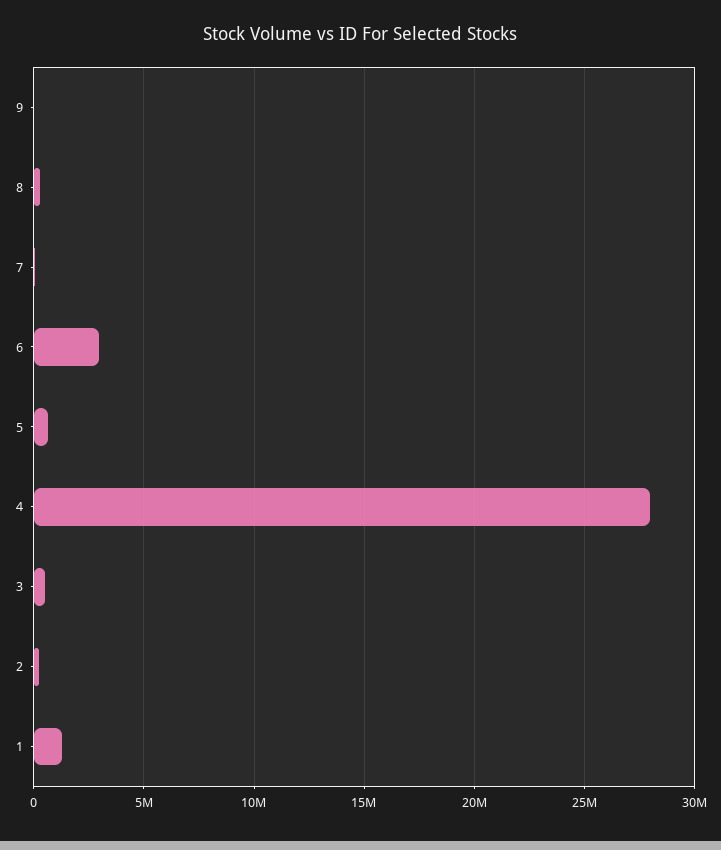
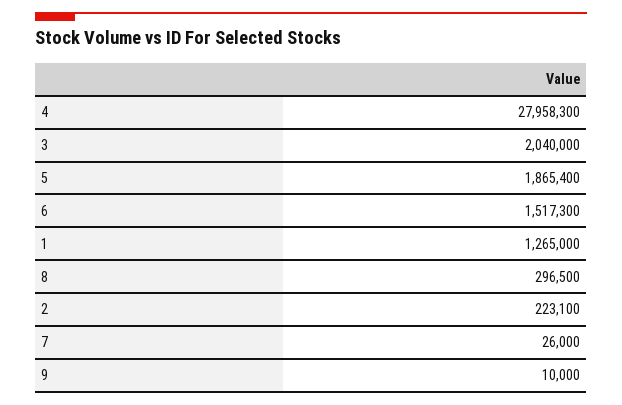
  {
    "9": 10000,
    "8": 296500,
    "7": 26000,
-   "6": 3000000,
+   "6": 1517300,
-   "5": 500000,
+   "5": 1865400,
    "4": 27958300,
-   "3": 500000,
+   "3": 2040000,
    "2": 223100,
    "1": 1265000
  }

